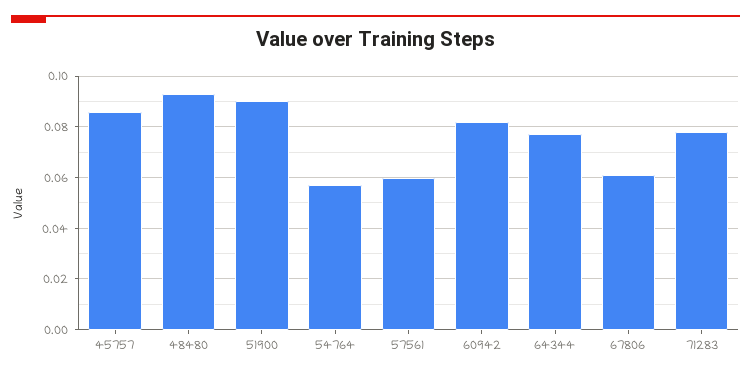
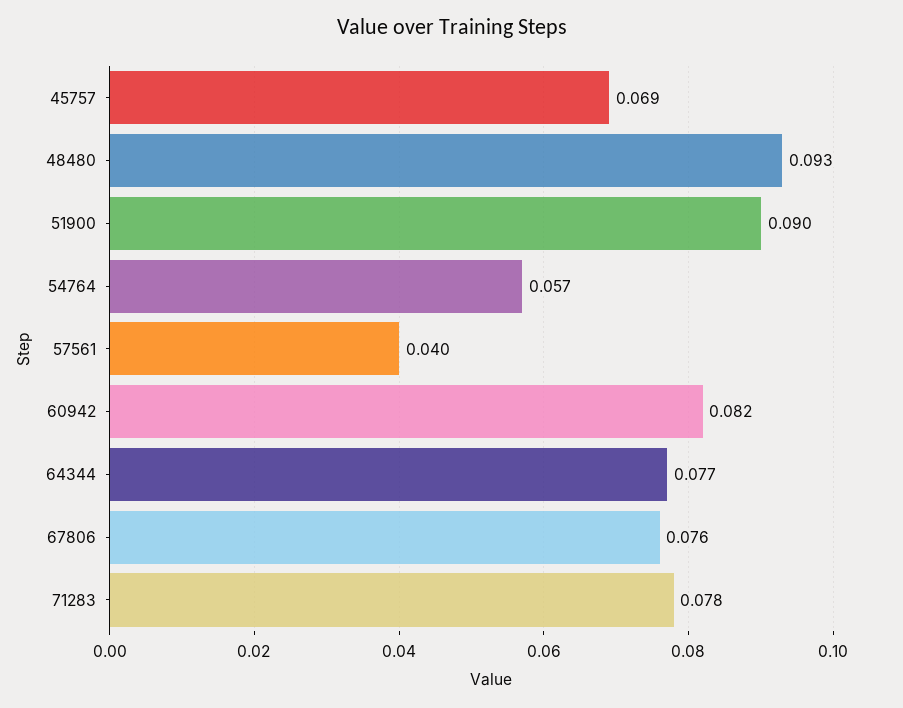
  {
-   "45757": 0.085,
+   "45757": 0.069,
    "48480": 0.093,
    "51900": 0.09,
    "54764": 0.057,
-   "57561": 0.06,
+   "57561": 0.04,
    "60942": 0.082,
    "64344": 0.077,
-   "67806": 0.06,
+   "67806": 0.076,
    "71283": 0.078
  }

